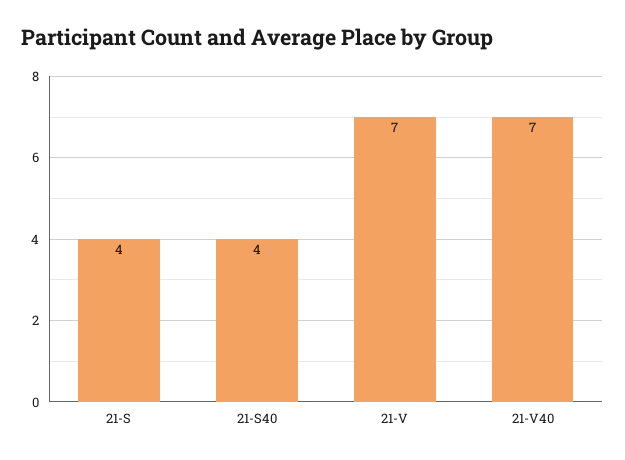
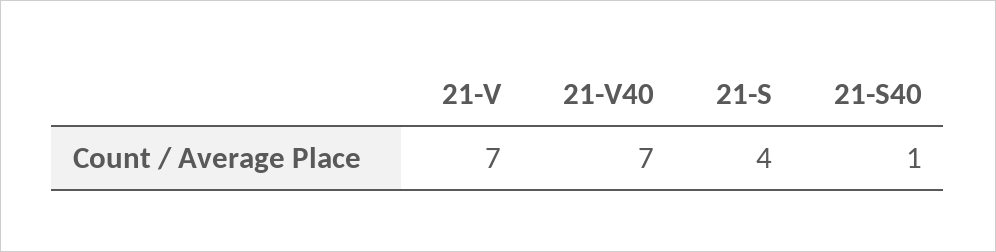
  {
    "21-S": 4,
-   "21-S40": 4,
+   "21-S40": 1,
    "21-V": 7,
    "21-V40": 7
  }

